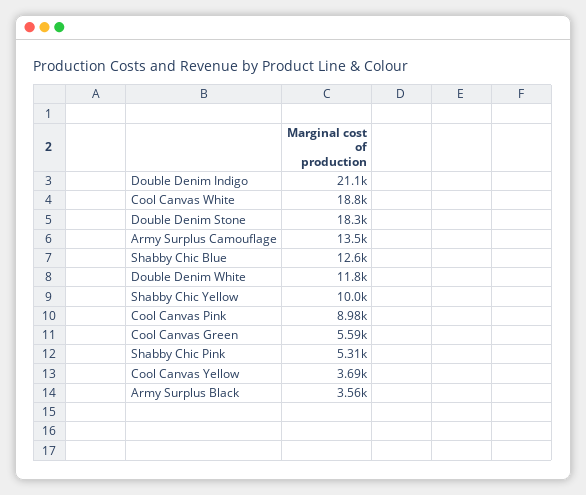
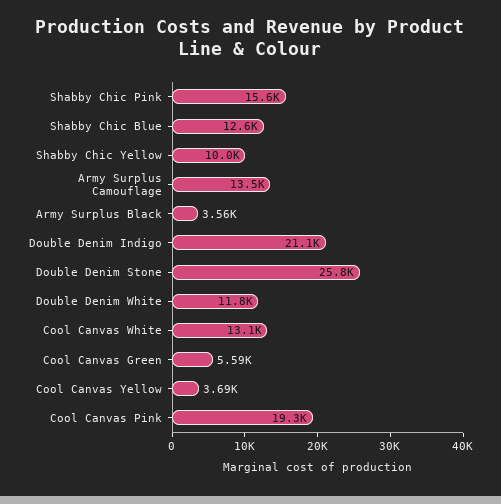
  {
    "Double Denim Indigo": 21100,
-   "Cool Canvas White": 18800,
+   "Cool Canvas White": 13100,
-   "Double Denim Stone": 18300,
+   "Double Denim Stone": 25800,
    "Army Surplus Camouflage": 13500,
    "Shabby Chic Blue": 12600,
    "Double Denim White": 11800,
    "Shabby Chic Yellow": 10000,
-   "Cool Canvas Pink": 8980,
+   "Cool Canvas Pink": 19300,
    "Cool Canvas Green": 5590,
-   "Shabby Chic Pink": 5310,
+   "Shabby Chic Pink": 15600,
    "Cool Canvas Yellow": 3690,
    "Army Surplus Black": 3560
  }

